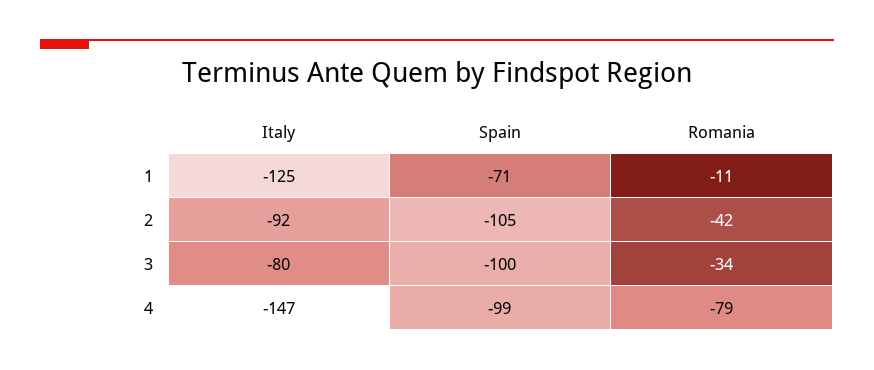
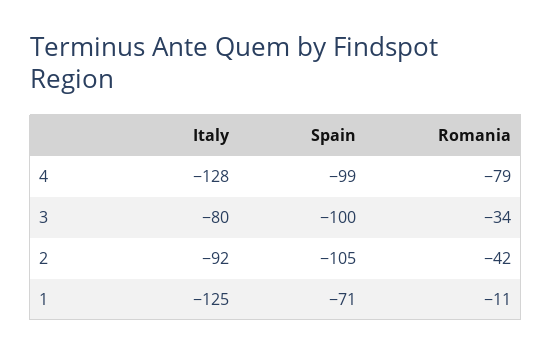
  {
    "Italy": {
      "1": -125,
      "2": -92,
      "3": -80,
-     "4": -147
+     "4": -128
    },
    "Spain": {
      "1": -71,
      "2": -105,
      "3": -100,
      "4": -99
    },
    "Romania": {
      "1": -11,
      "2": -42,
      "3": -34,
      "4": -79
    }
  }

